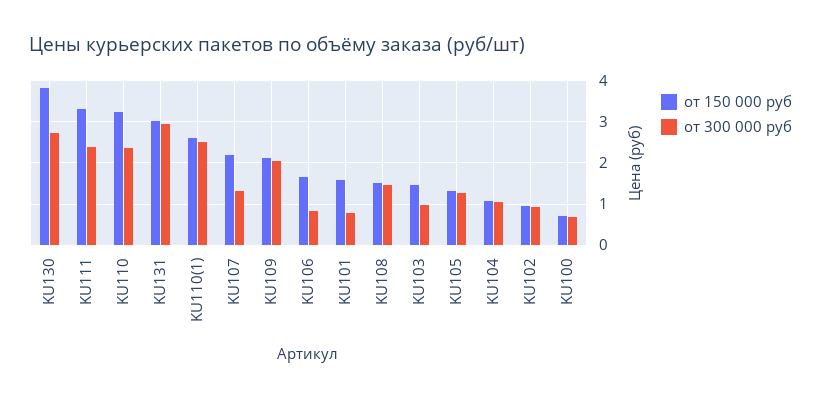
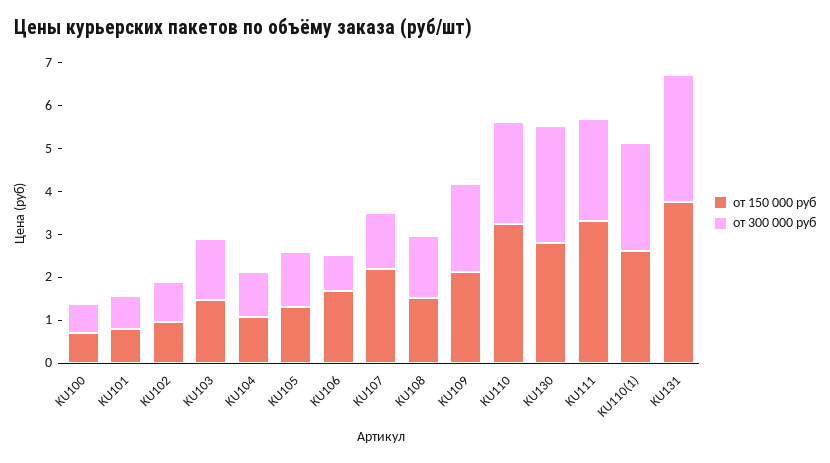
  {
    "от 150 000 руб": {
-     "KU130": 3.8,
+     "KU130": 2.8,
      "KU111": 3.4,
      "KU110": 3.2,
-     "KU131": 3,
+     "KU131": 3.8,
      "KU110(1)": 2.6,
      "KU107": 2.2,
      "KU109": 2.2,
      "KU106": 1.6,
-     "KU101": 1.6,
+     "KU101": 0.8,
      "KU108": 1.6,
      "KU103": 1.4,
      "KU105": 1.4,
      "KU104": 1,
      "KU102": 1,
      "KU100": 0.8
    },
    "от 300 000 руб": {
      "KU130": 2.8,
      "KU111": 2.4,
      "KU110": 2.4,
      "KU131": 3,
      "KU110(1)": 2.6,
      "KU107": 1.4,
      "KU109": 2,
      "KU106": 0.8,
      "KU101": 0.8,
      "KU108": 1.4,
-     "KU103": 1,
+     "KU103": 1.4,
      "KU105": 1.2,
      "KU104": 1,
      "KU102": 1,
      "KU100": 0.6
    }
  }

